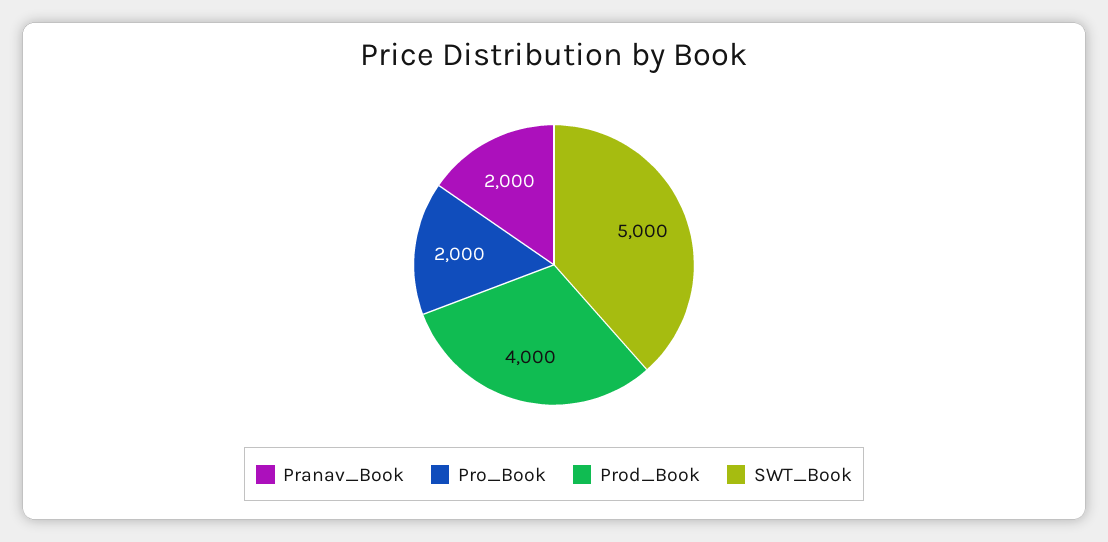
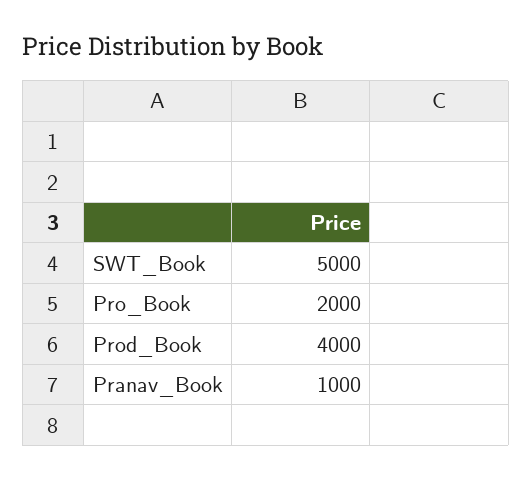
  {
-   "Pranav_Book": 2000,
+   "Pranav_Book": 1000,
    "Pro_Book": 2000,
    "Prod_Book": 4000,
    "SWT_Book": 5000
  }

